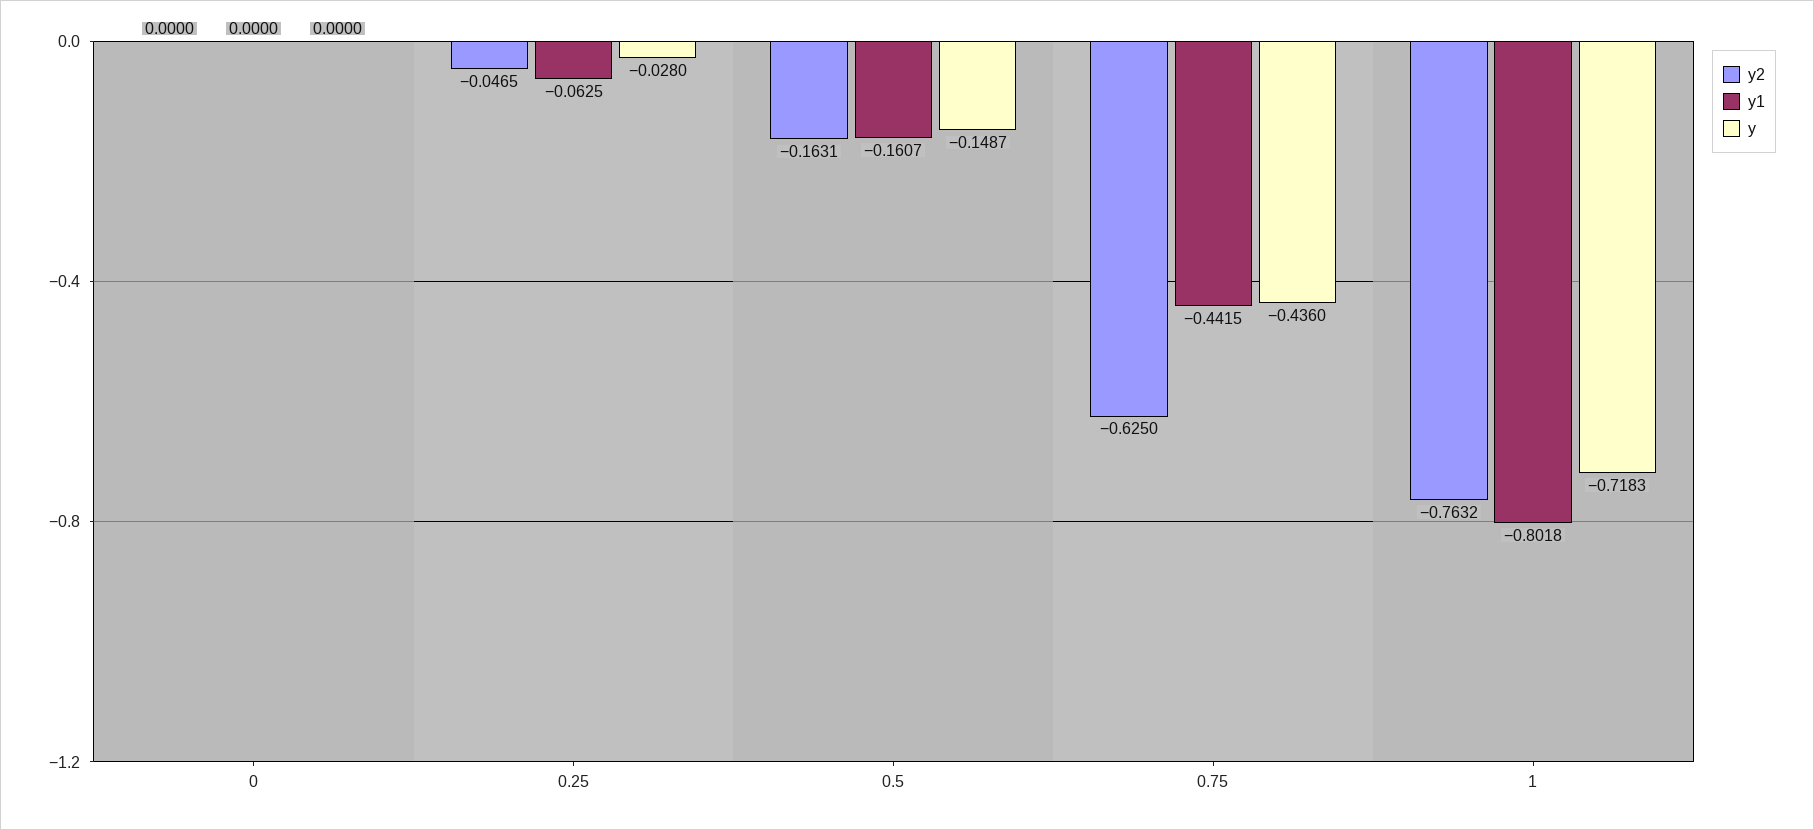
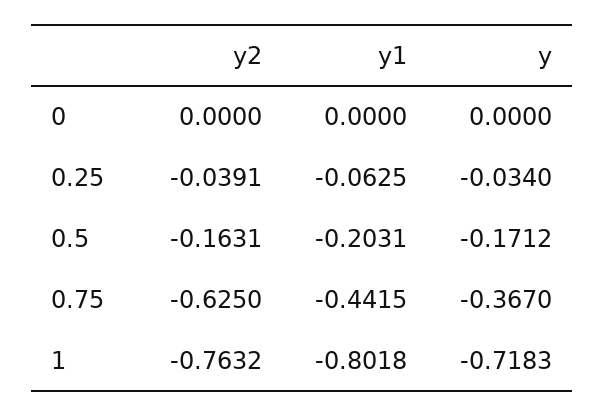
  {
    "y2": {
      "0": 0,
-     "0.25": -0.0465,
+     "0.25": -0.0391,
      "0.5": -0.1631,
      "0.75": -0.625,
      "1": -0.7632
    },
    "y1": {
      "0": 0,
      "0.25": -0.0625,
-     "0.5": -0.1607,
+     "0.5": -0.2031,
      "0.75": -0.4415,
      "1": -0.8018
    },
    "y": {
      "0": 0,
-     "0.25": -0.028,
+     "0.25": -0.034,
-     "0.5": -0.1487,
+     "0.5": -0.1712,
-     "0.75": -0.436,
+     "0.75": -0.367,
      "1": -0.7183
    }
  }

